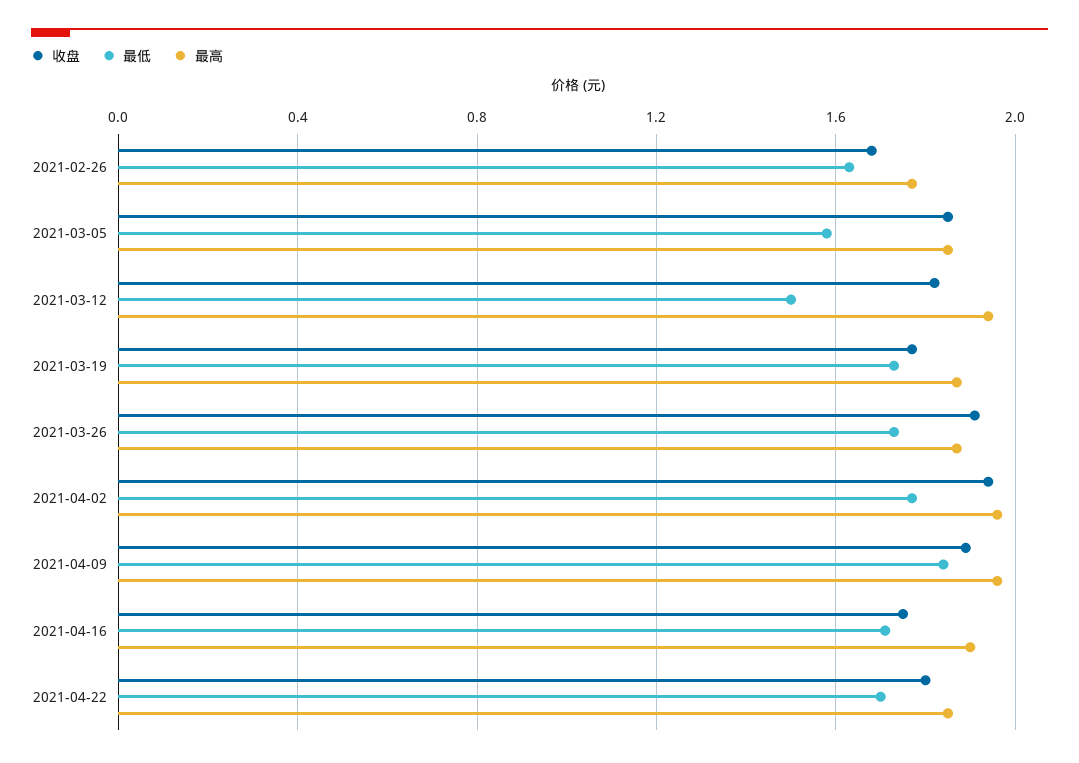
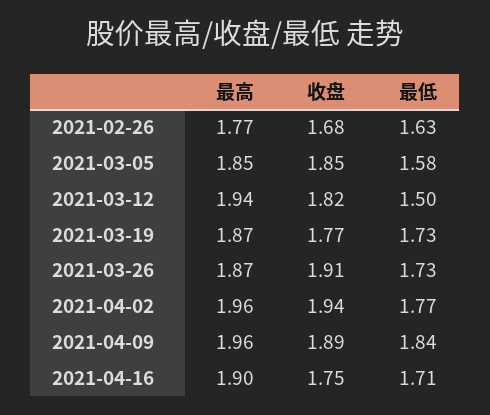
  {
    "收盘": {
      "2021-02-26": 1.68,
      "2021-03-05": 1.85,
      "2021-03-12": 1.82,
      "2021-03-19": 1.77,
      "2021-03-26": 1.91,
      "2021-04-02": 1.94,
      "2021-04-09": 1.89,
-     "2021-04-16": 1.75,
+     "2021-04-16": 1.75
-     "2021-04-22": 1.8
    },
    "最低": {
      "2021-02-26": 1.63,
      "2021-03-05": 1.58,
      "2021-03-12": 1.5,
      "2021-03-19": 1.73,
      "2021-03-26": 1.73,
      "2021-04-02": 1.77,
      "2021-04-09": 1.84,
-     "2021-04-16": 1.71,
+     "2021-04-16": 1.71
-     "2021-04-22": 1.7
    },
    "最高": {
      "2021-02-26": 1.77,
      "2021-03-05": 1.85,
      "2021-03-12": 1.94,
      "2021-03-19": 1.87,
      "2021-03-26": 1.87,
      "2021-04-02": 1.96,
      "2021-04-09": 1.96,
-     "2021-04-16": 1.9,
+     "2021-04-16": 1.9
-     "2021-04-22": 1.85
    }
  }

